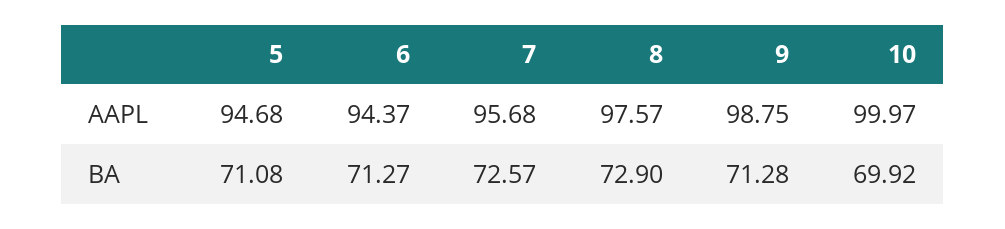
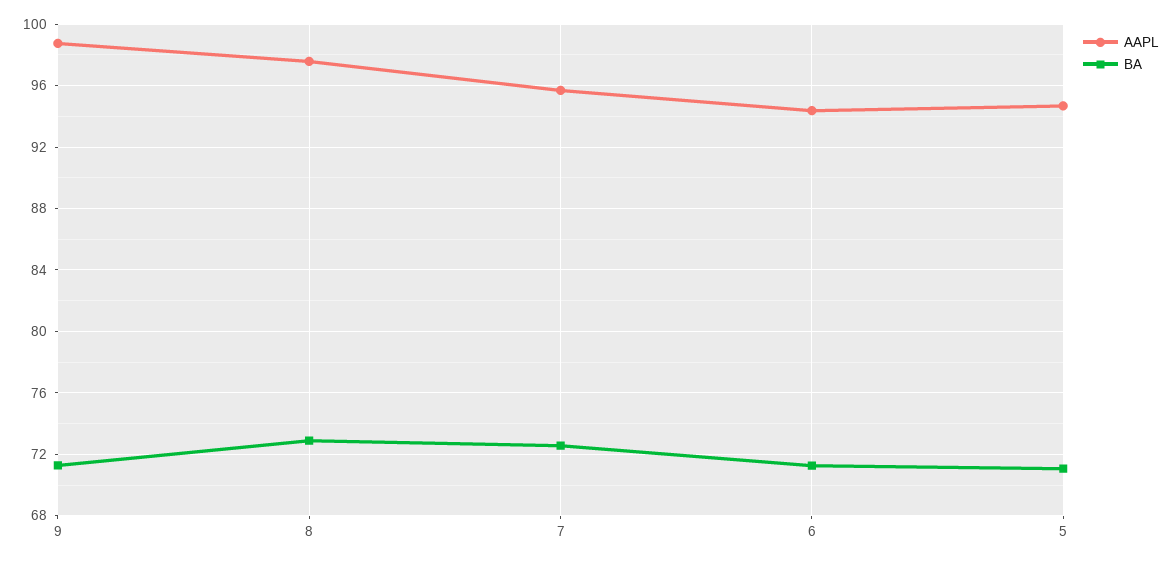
  {
    "AAPL": {
      "5": 94.68,
      "6": 94.37,
      "7": 95.68,
      "8": 97.57,
-     "9": 98.75,
+     "9": 98.75
-     "10": 99.97
    },
    "BA": {
      "5": 71.08,
      "6": 71.27,
      "7": 72.57,
      "8": 72.9,
-     "9": 71.28,
+     "9": 71.28
-     "10": 69.92
    }
  }

